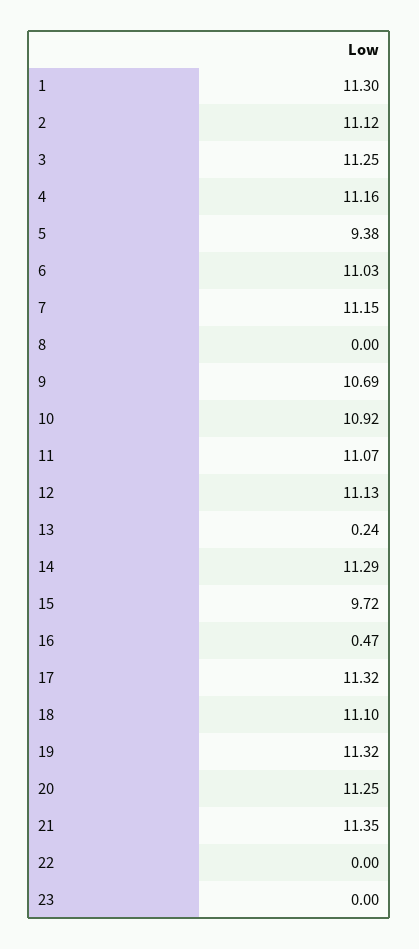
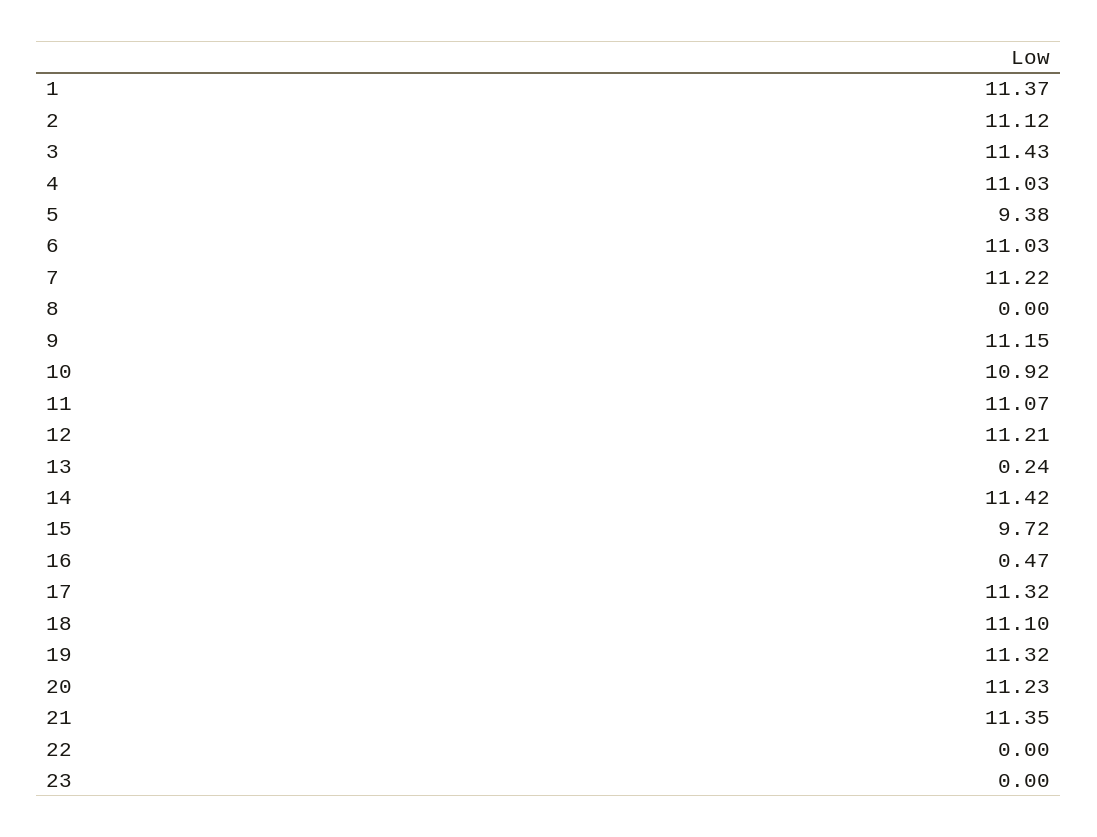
  {
-   "1": 11.3,
+   "1": 11.37,
    "2": 11.12,
-   "3": 11.25,
+   "3": 11.43,
-   "4": 11.16,
+   "4": 11.03,
    "5": 9.38,
    "6": 11.03,
-   "7": 11.15,
+   "7": 11.22,
    "8": 0,
-   "9": 10.69,
+   "9": 11.15,
    "10": 10.92,
    "11": 11.07,
-   "12": 11.13,
+   "12": 11.21,
    "13": 0.24,
-   "14": 11.29,
+   "14": 11.42,
    "15": 9.72,
    "16": 0.47,
    "17": 11.32,
    "18": 11.1,
    "19": 11.32,
-   "20": 11.25,
+   "20": 11.23,
    "21": 11.35,
    "22": 0,
    "23": 0
  }

